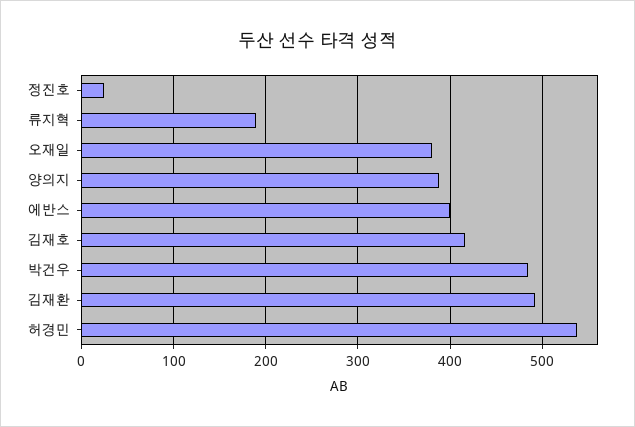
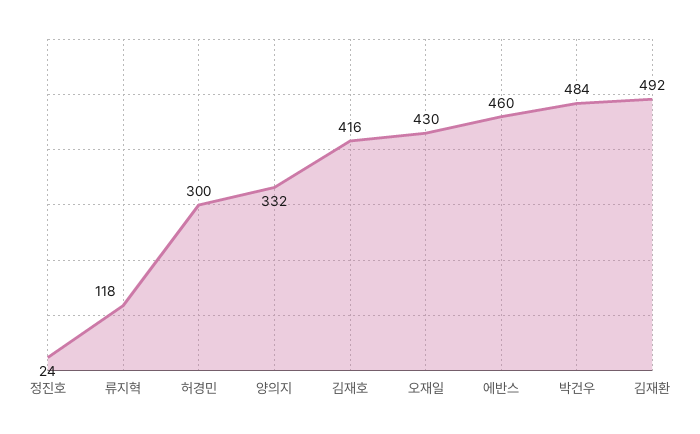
  {
    "정진호": 24,
-   "류지혁": 190,
+   "류지혁": 118,
-   "오재일": 380,
+   "오재일": 430,
-   "양의지": 390,
+   "양의지": 332,
-   "에반스": 400,
+   "에반스": 460,
    "김재호": 416,
    "박건우": 484,
    "김재환": 492,
-   "허경민": 540
+   "허경민": 300
  }

